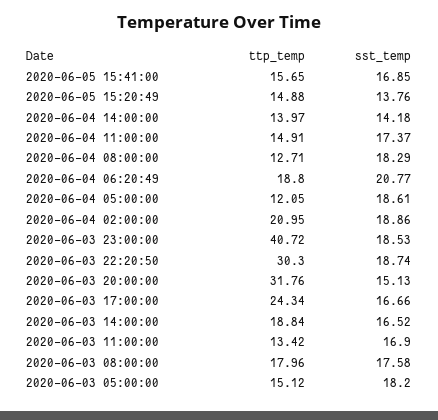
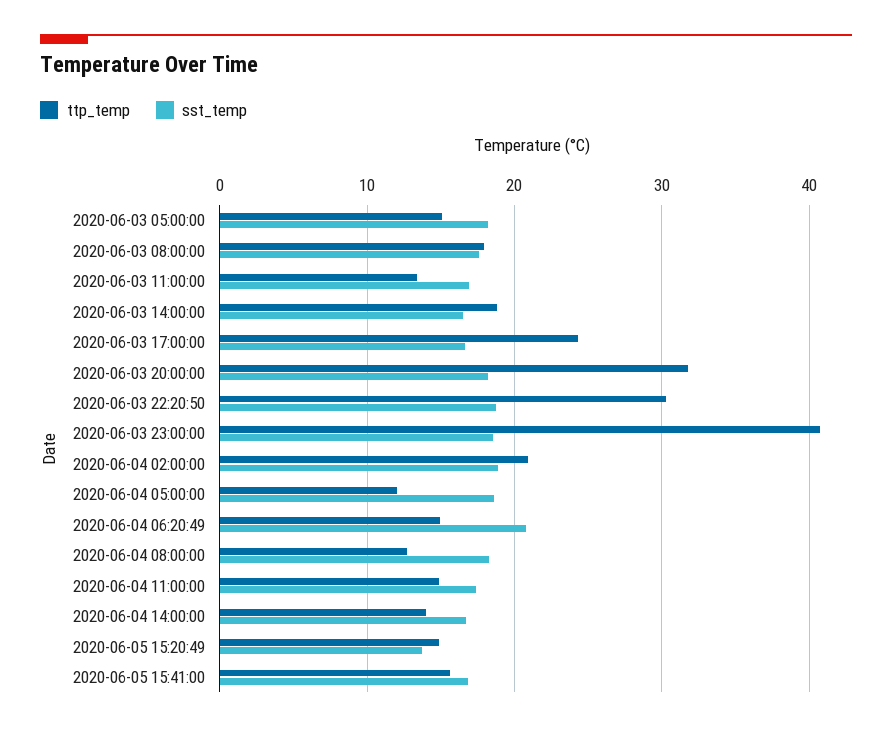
  {
    "ttp_temp": {
      "2020-06-05 15:41:00": 15.65,
      "2020-06-05 15:20:49": 14.88,
      "2020-06-04 14:00:00": 13.97,
      "2020-06-04 11:00:00": 14.91,
      "2020-06-04 08:00:00": 12.71,
-     "2020-06-04 06:20:49": 18.8,
+     "2020-06-04 06:20:49": 15,
      "2020-06-04 05:00:00": 12.05,
      "2020-06-04 02:00:00": 20.95,
      "2020-06-03 23:00:00": 40.72,
      "2020-06-03 22:20:50": 30.3,
      "2020-06-03 20:00:00": 31.76,
      "2020-06-03 17:00:00": 24.34,
      "2020-06-03 14:00:00": 18.84,
      "2020-06-03 11:00:00": 13.42,
      "2020-06-03 08:00:00": 17.96,
      "2020-06-03 05:00:00": 15.12
    },
    "sst_temp": {
      "2020-06-05 15:41:00": 16.85,
      "2020-06-05 15:20:49": 13.76,
-     "2020-06-04 14:00:00": 14.18,
+     "2020-06-04 14:00:00": 17,
      "2020-06-04 11:00:00": 17.37,
      "2020-06-04 08:00:00": 18.29,
      "2020-06-04 06:20:49": 20.77,
      "2020-06-04 05:00:00": 18.61,
      "2020-06-04 02:00:00": 18.86,
      "2020-06-03 23:00:00": 18.53,
      "2020-06-03 22:20:50": 18.74,
-     "2020-06-03 20:00:00": 15.13,
+     "2020-06-03 20:00:00": 18,
      "2020-06-03 17:00:00": 16.66,
      "2020-06-03 14:00:00": 16.52,
      "2020-06-03 11:00:00": 16.9,
      "2020-06-03 08:00:00": 17.58,
      "2020-06-03 05:00:00": 18.2
    }
  }

